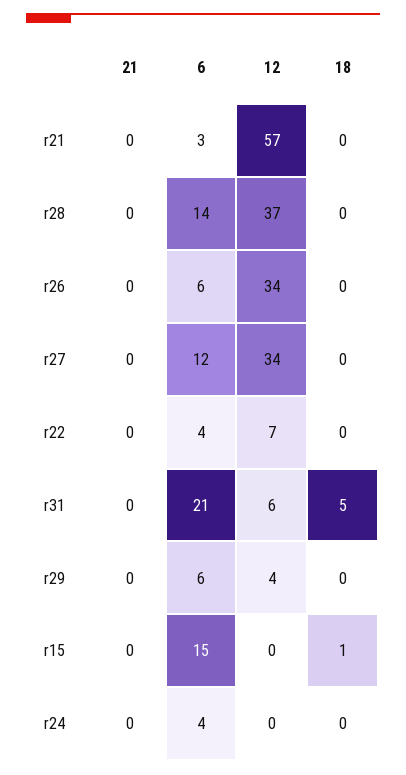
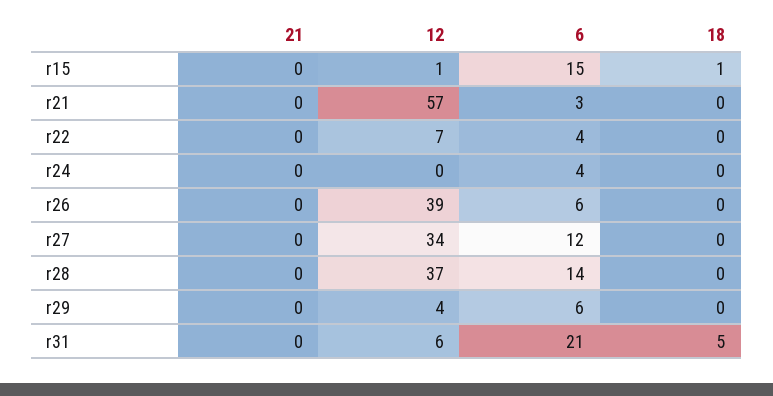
  {
    "21": {
      "r21": 0,
      "r28": 0,
      "r26": 0,
      "r27": 0,
      "r22": 0,
      "r31": 0,
      "r29": 0,
      "r15": 0,
      "r24": 0
    },
    "6": {
      "r21": 3,
      "r28": 14,
      "r26": 6,
      "r27": 12,
      "r22": 4,
      "r31": 21,
      "r29": 6,
      "r15": 15,
      "r24": 4
    },
    "12": {
      "r21": 57,
      "r28": 37,
-     "r26": 34,
+     "r26": 39,
      "r27": 34,
      "r22": 7,
      "r31": 6,
      "r29": 4,
-     "r15": 0,
+     "r15": 1,
      "r24": 0
    },
    "18": {
      "r21": 0,
      "r28": 0,
      "r26": 0,
      "r27": 0,
      "r22": 0,
      "r31": 5,
      "r29": 0,
      "r15": 1,
      "r24": 0
    }
  }

